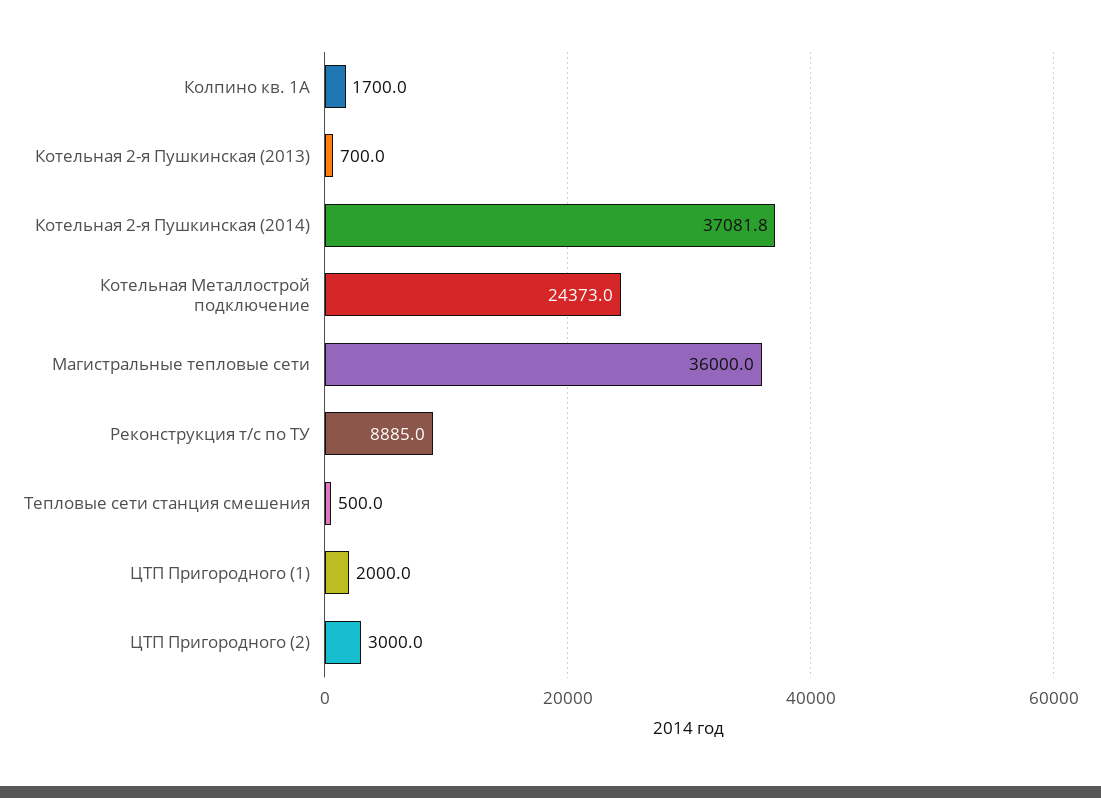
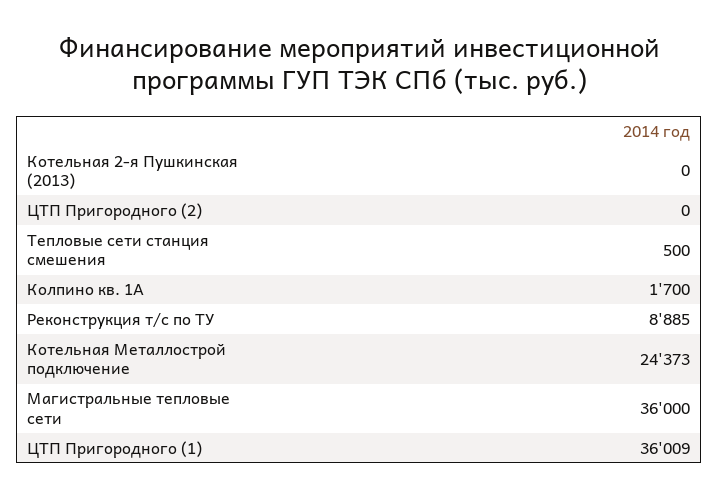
  {
    "Колпино кв. 1А": 1700,
-   "Котельная 2-я Пушкинская (2013)": 700,
+   "Котельная 2-я Пушкинская (2013)": 0,
-   "Котельная 2-я Пушкинская (2014)": 37081.8,
    "Котельная Металлострой подключение": 24373,
    "Магистральные тепловые сети": 36000,
    "Реконструкция т/с по ТУ": 8885,
    "Тепловые сети станция смешения": 500,
-   "ЦТП Пригородного (1)": 2000,
+   "ЦТП Пригородного (1)": 36009,
-   "ЦТП Пригородного (2)": 3000
+   "ЦТП Пригородного (2)": 0
  }

